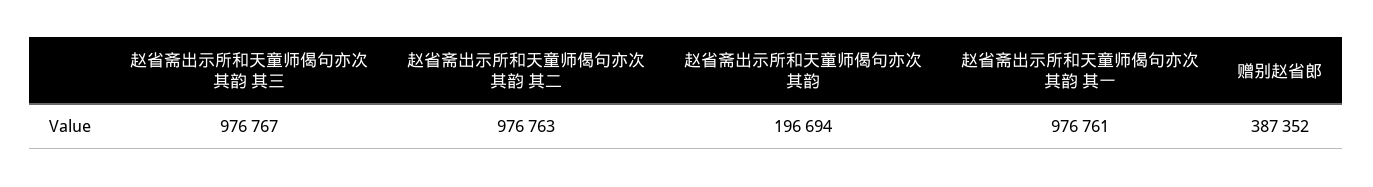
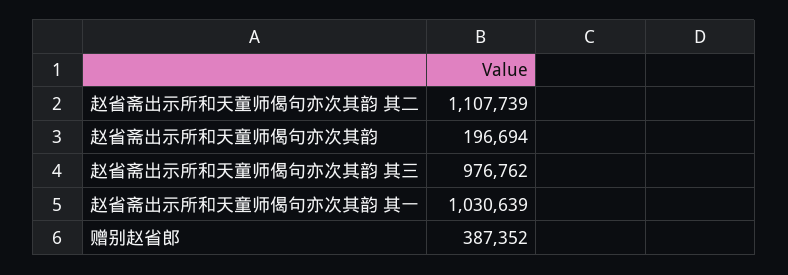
  {
-   "赵省斋出示所和天童师偈句亦次其韵 其三": 976767,
+   "赵省斋出示所和天童师偈句亦次其韵 其三": 976762,
-   "赵省斋出示所和天童师偈句亦次其韵 其二": 976763,
+   "赵省斋出示所和天童师偈句亦次其韵 其二": 1107739,
    "赵省斋出示所和天童师偈句亦次其韵": 196694,
-   "赵省斋出示所和天童师偈句亦次其韵 其一": 976761,
+   "赵省斋出示所和天童师偈句亦次其韵 其一": 1030639,
    "赠别赵省郎": 387352
  }

